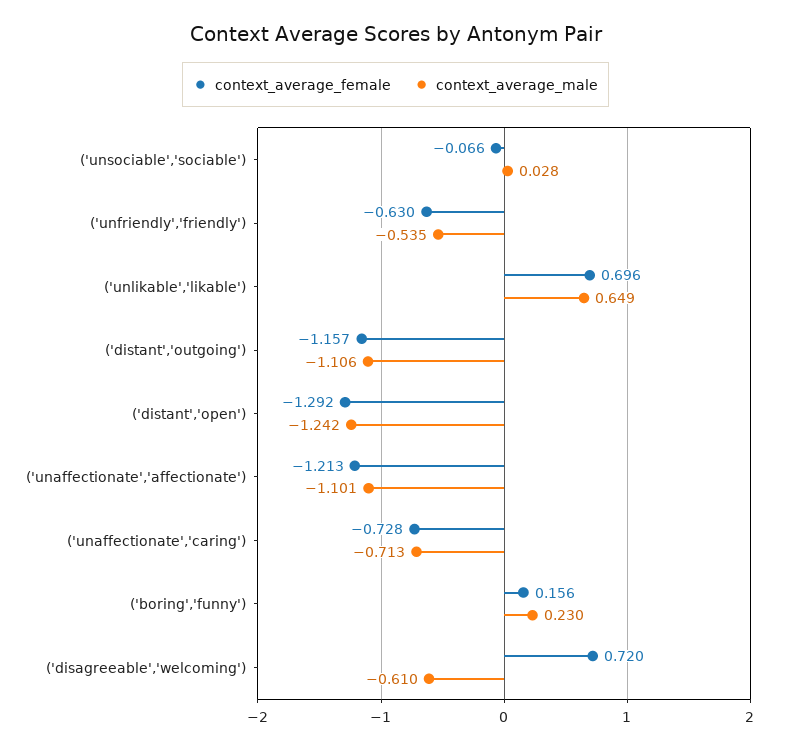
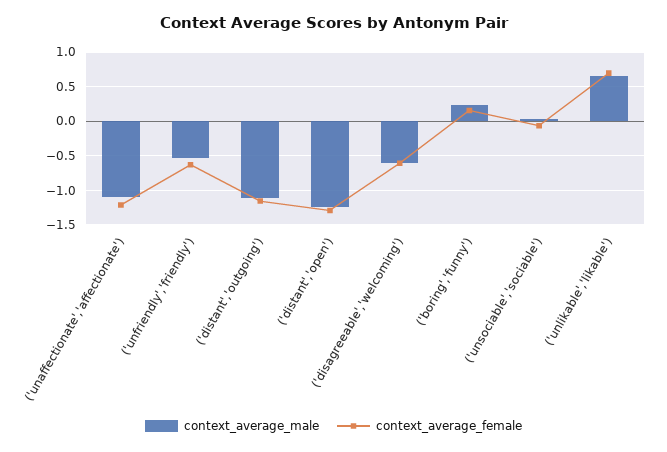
  {
    "context_average_female": {
      "('unsociable','sociable')": -0.066,
      "('unfriendly','friendly')": -0.63,
      "('unlikable','likable')": 0.696,
      "('distant','outgoing')": -1.157,
      "('distant','open')": -1.292,
      "('unaffectionate','affectionate')": -1.213,
-     "('unaffectionate','caring')": -0.728,
      "('boring','funny')": 0.156,
-     "('disagreeable','welcoming')": 0.72
+     "('disagreeable','welcoming')": -0.6
    },
    "context_average_male": {
      "('unsociable','sociable')": 0.028,
      "('unfriendly','friendly')": -0.535,
      "('unlikable','likable')": 0.649,
      "('distant','outgoing')": -1.106,
      "('distant','open')": -1.242,
      "('unaffectionate','affectionate')": -1.101,
-     "('unaffectionate','caring')": -0.713,
      "('boring','funny')": 0.23,
      "('disagreeable','welcoming')": -0.61
    }
  }

